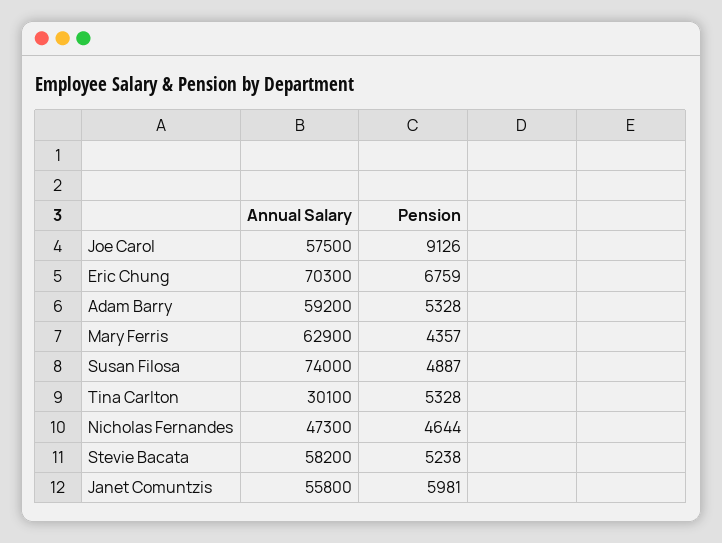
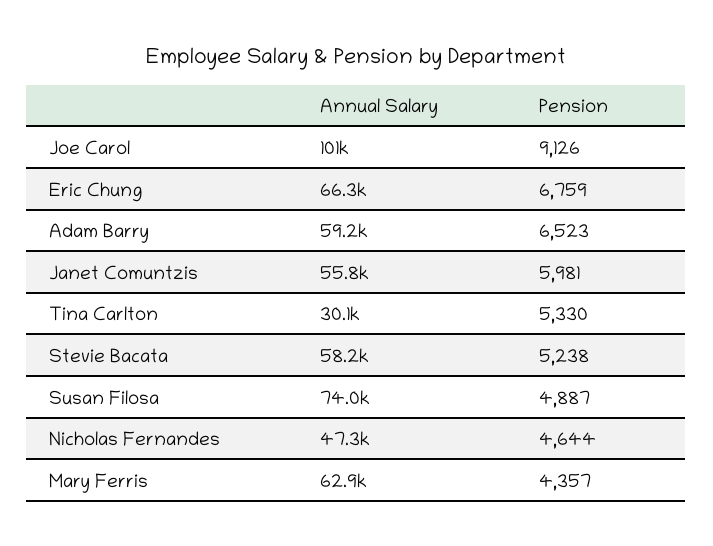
  {
    "Annual Salary": {
-     "Joe Carol": 57500,
+     "Joe Carol": 101000,
-     "Eric Chung": 70300,
+     "Eric Chung": 66300,
      "Adam Barry": 59200,
      "Mary Ferris": 62900,
      "Susan Filosa": 74000,
      "Tina Carlton": 30100,
      "Nicholas Fernandes": 47300,
      "Stevie Bacata": 58200,
      "Janet Comuntzis": 55800
    },
    "Pension": {
      "Joe Carol": 9126,
      "Eric Chung": 6759,
-     "Adam Barry": 5328,
+     "Adam Barry": 6523,
      "Mary Ferris": 4357,
      "Susan Filosa": 4887,
-     "Tina Carlton": 5328,
+     "Tina Carlton": 5330,
      "Nicholas Fernandes": 4644,
      "Stevie Bacata": 5238,
      "Janet Comuntzis": 5981
    }
  }

